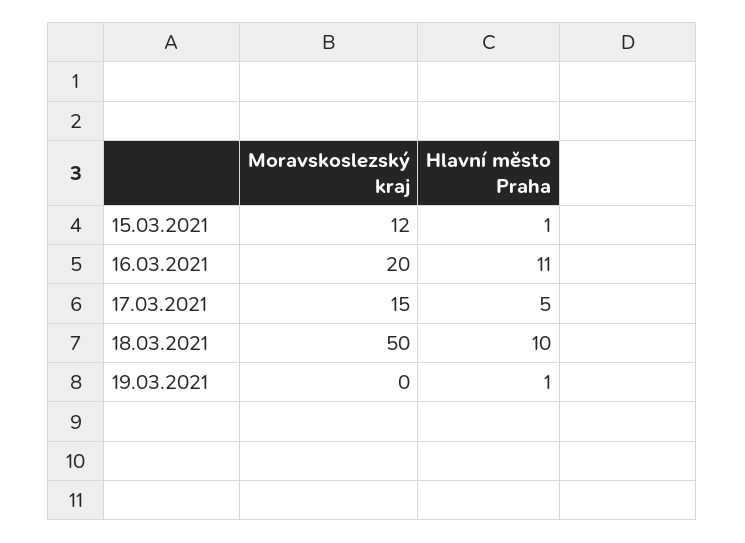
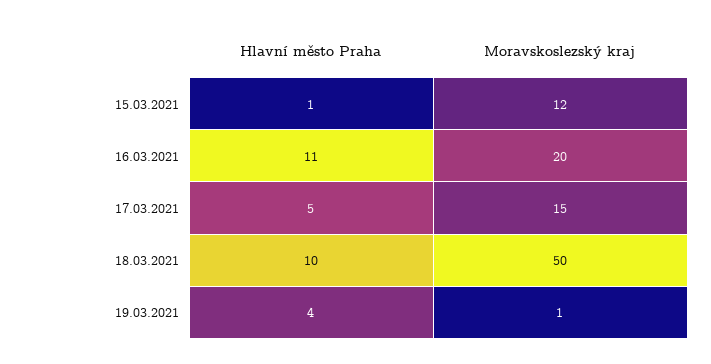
  {
    "Moravskoslezský kraj": {
      "15.03.2021": 12,
      "16.03.2021": 20,
      "17.03.2021": 15,
      "18.03.2021": 50,
-     "19.03.2021": 0
+     "19.03.2021": 1
    },
    "Hlavní město Praha": {
      "15.03.2021": 1,
      "16.03.2021": 11,
      "17.03.2021": 5,
      "18.03.2021": 10,
-     "19.03.2021": 1
+     "19.03.2021": 4
    }
  }

